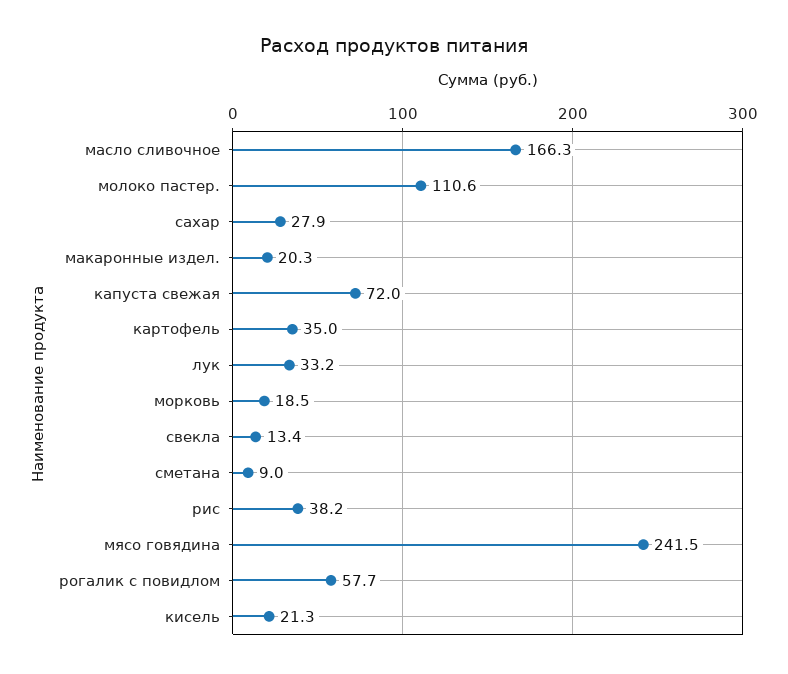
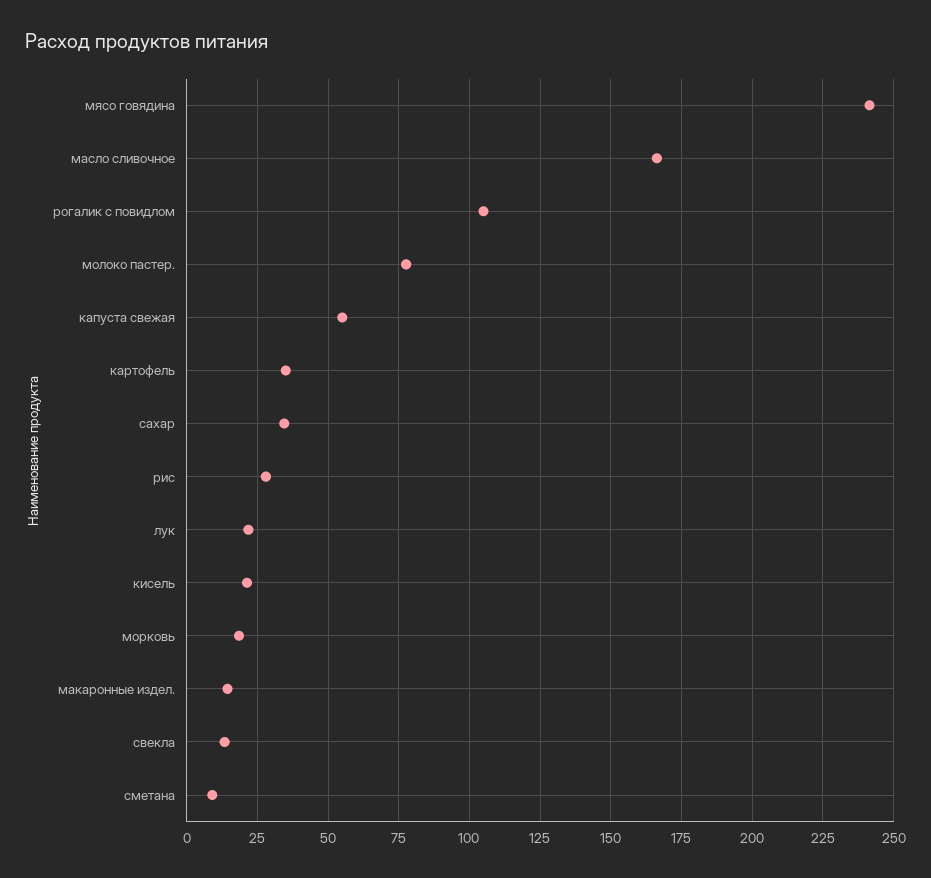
  {
    "масло сливочное": 166.3,
-   "молоко пастер.": 110.6,
+   "молоко пастер.": 77.5,
-   "сахар": 27.9,
+   "сахар": 35,
-   "макаронные издел.": 20.3,
+   "макаронные издел.": 15,
-   "капуста свежая": 72,
+   "капуста свежая": 55,
    "картофель": 35,
-   "лук": 33.2,
+   "лук": 22.5,
    "морковь": 18.5,
    "свекла": 13.4,
    "сметана": 9,
-   "рис": 38.2,
+   "рис": 27.5,
    "мясо говядина": 241.5,
-   "рогалик с повидлом": 57.7,
+   "рогалик с повидлом": 105,
    "кисель": 21.3
  }

